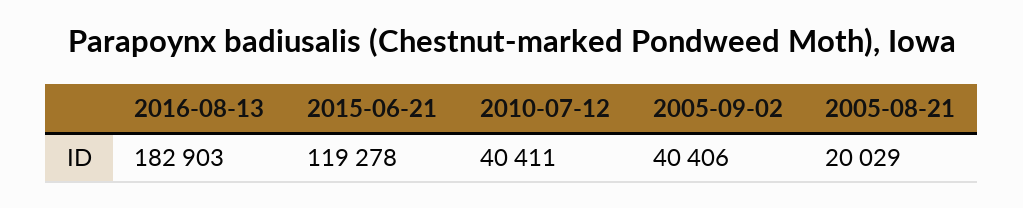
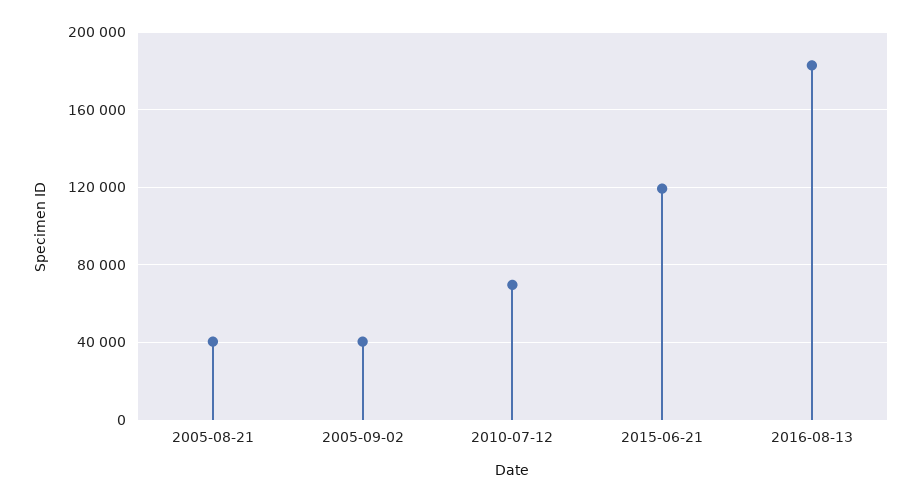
  {
    "2016-08-13": 182903,
    "2015-06-21": 119278,
-   "2010-07-12": 40411,
+   "2010-07-12": 70000,
    "2005-09-02": 40406,
-   "2005-08-21": 20029
+   "2005-08-21": 40000
  }

